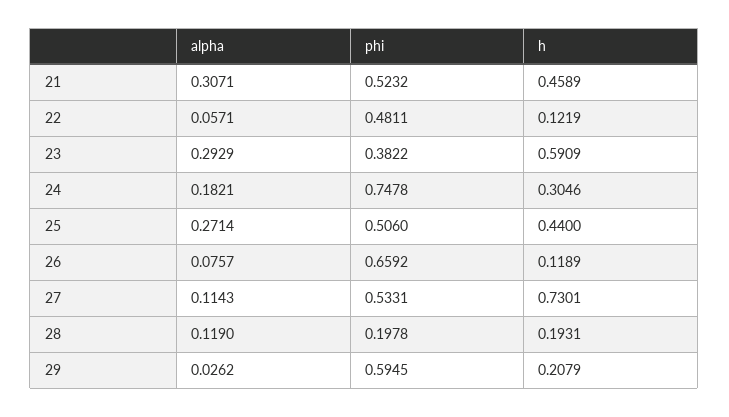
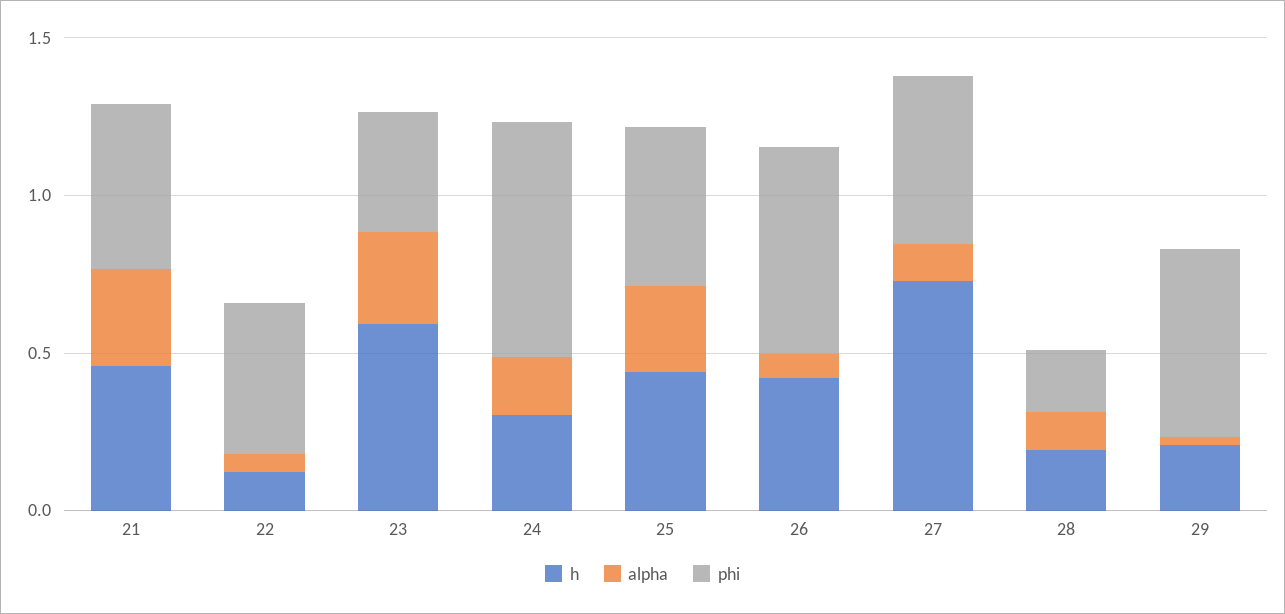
  {
    "alpha": {
      "21": 0.3071,
      "22": 0.0571,
      "23": 0.2929,
      "24": 0.1821,
      "25": 0.2714,
      "26": 0.0757,
      "27": 0.1143,
      "28": 0.119,
      "29": 0.0262
    },
    "phi": {
      "21": 0.5232,
      "22": 0.4811,
      "23": 0.3822,
      "24": 0.7478,
      "25": 0.506,
      "26": 0.6592,
      "27": 0.5331,
      "28": 0.1978,
      "29": 0.5945
    },
    "h": {
      "21": 0.4589,
      "22": 0.1219,
      "23": 0.5909,
      "24": 0.3046,
      "25": 0.44,
-     "26": 0.1189,
+     "26": 0.4,
      "27": 0.7301,
      "28": 0.1931,
      "29": 0.2079
    }
  }

